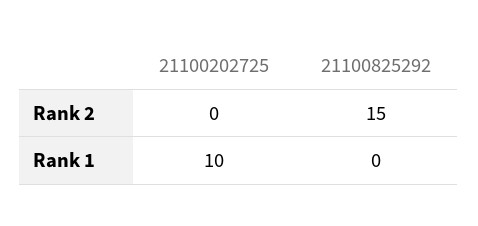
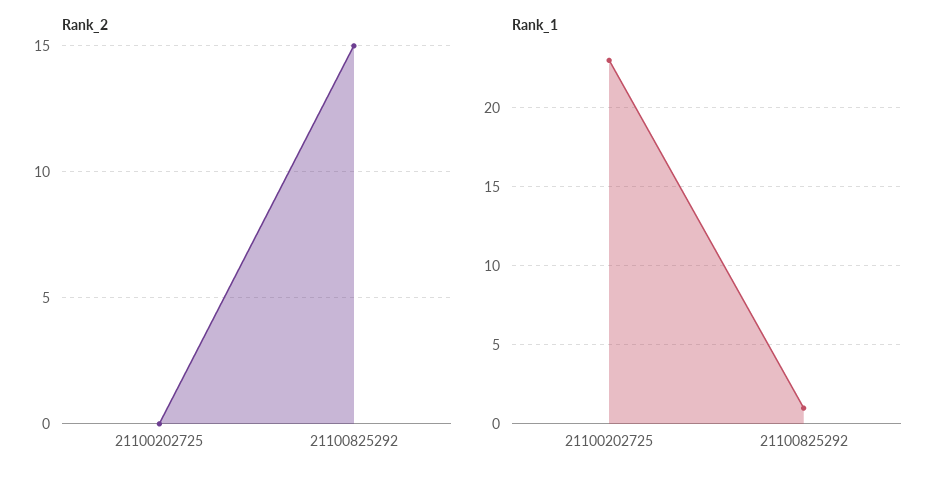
  {
    "Rank 2": {
      "21100202725": 0,
      "21100825292": 15
    },
    "Rank 1": {
-     "21100202725": 10,
+     "21100202725": 23,
-     "21100825292": 0
+     "21100825292": 1
    }
  }

